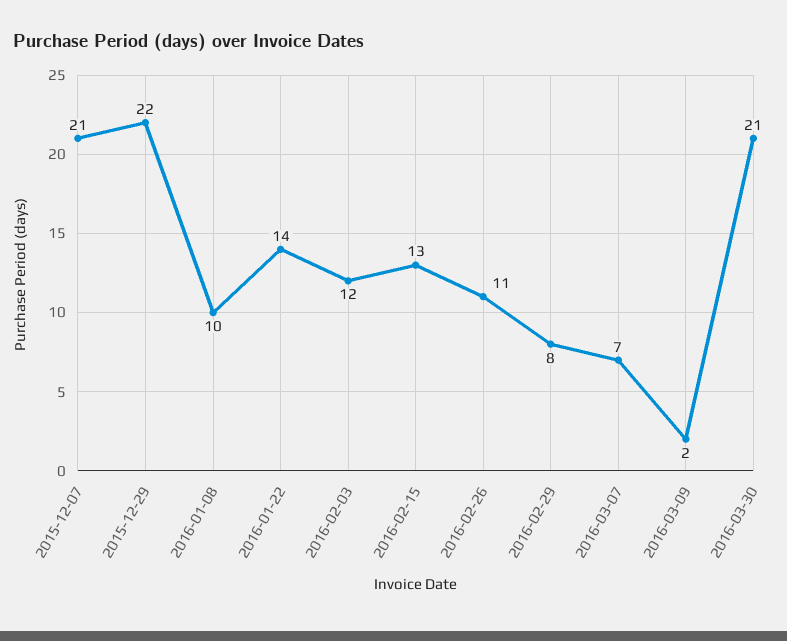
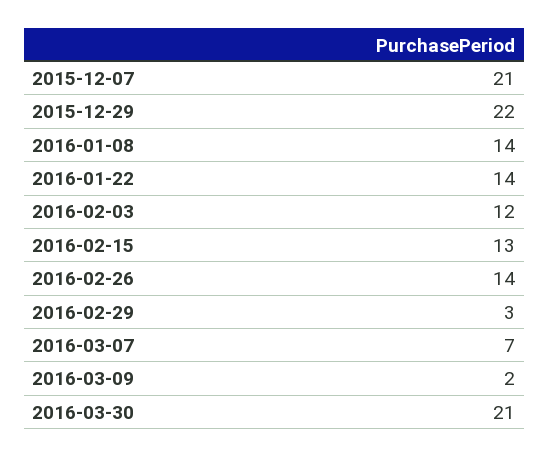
  {
    "2015-12-07": 21,
    "2015-12-29": 22,
-   "2016-01-08": 10,
+   "2016-01-08": 14,
    "2016-01-22": 14,
    "2016-02-03": 12,
    "2016-02-15": 13,
-   "2016-02-26": 11,
+   "2016-02-26": 14,
-   "2016-02-29": 8,
+   "2016-02-29": 3,
    "2016-03-07": 7,
    "2016-03-09": 2,
    "2016-03-30": 21
  }

